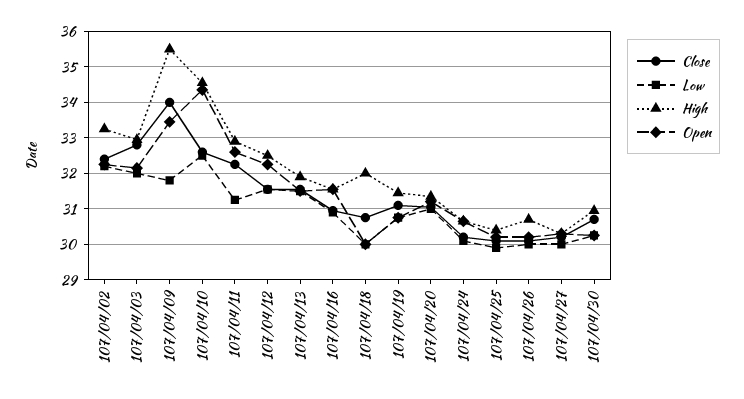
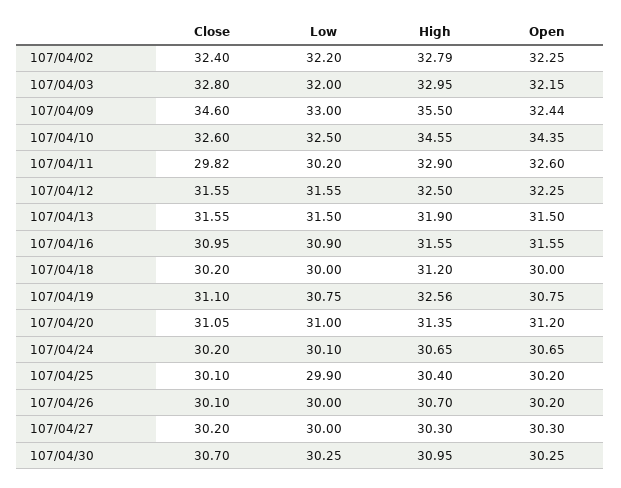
  {
    "Close": {
      "107/04/02": 32.4,
      "107/04/03": 32.8,
-     "107/04/09": 34,
+     "107/04/09": 34.6,
      "107/04/10": 32.6,
-     "107/04/11": 32.2,
+     "107/04/11": 29.82,
      "107/04/12": 31.55,
      "107/04/13": 31.55,
      "107/04/16": 30.95,
-     "107/04/18": 30.8,
+     "107/04/18": 30.2,
      "107/04/19": 31.1,
      "107/04/20": 31.05,
      "107/04/24": 30.2,
      "107/04/25": 30.1,
      "107/04/26": 30.1,
      "107/04/27": 30.2,
      "107/04/30": 30.7
    },
    "Low": {
      "107/04/02": 32.2,
      "107/04/03": 32,
-     "107/04/09": 31.8,
+     "107/04/09": 33,
      "107/04/10": 32.5,
-     "107/04/11": 31.2,
+     "107/04/11": 30.2,
      "107/04/12": 31.55,
      "107/04/13": 31.5,
      "107/04/16": 30.9,
      "107/04/18": 30,
      "107/04/19": 30.75,
      "107/04/20": 31,
      "107/04/24": 30.1,
      "107/04/25": 29.9,
      "107/04/26": 30,
      "107/04/27": 30,
      "107/04/30": 30.25
    },
    "High": {
-     "107/04/02": 33.2,
+     "107/04/02": 32.79,
      "107/04/03": 32.95,
      "107/04/09": 35.5,
      "107/04/10": 34.55,
      "107/04/11": 32.9,
      "107/04/12": 32.5,
      "107/04/13": 31.9,
      "107/04/16": 31.55,
-     "107/04/18": 32,
+     "107/04/18": 31.2,
-     "107/04/19": 31.4,
+     "107/04/19": 32.56,
      "107/04/20": 31.35,
      "107/04/24": 30.65,
      "107/04/25": 30.4,
      "107/04/26": 30.7,
      "107/04/27": 30.3,
      "107/04/30": 30.95
    },
    "Open": {
      "107/04/02": 32.25,
      "107/04/03": 32.15,
-     "107/04/09": 33.4,
+     "107/04/09": 32.44,
      "107/04/10": 34.35,
      "107/04/11": 32.6,
      "107/04/12": 32.25,
      "107/04/13": 31.5,
      "107/04/16": 31.55,
      "107/04/18": 30,
      "107/04/19": 30.75,
      "107/04/20": 31.2,
      "107/04/24": 30.65,
      "107/04/25": 30.2,
      "107/04/26": 30.2,
      "107/04/27": 30.3,
      "107/04/30": 30.25
    }
  }

